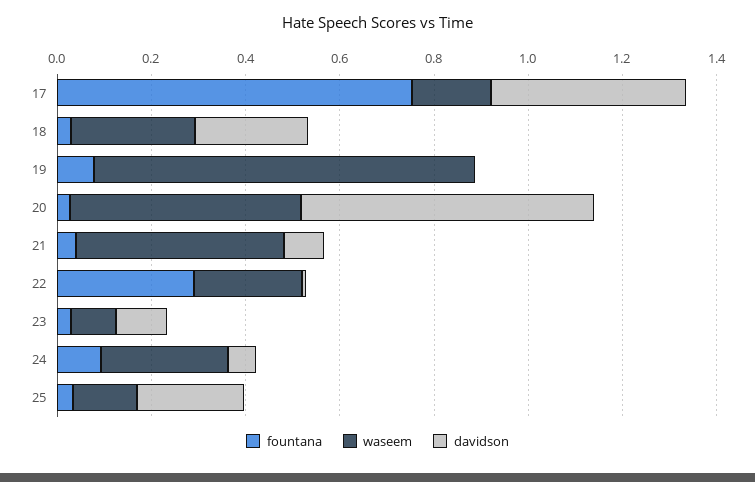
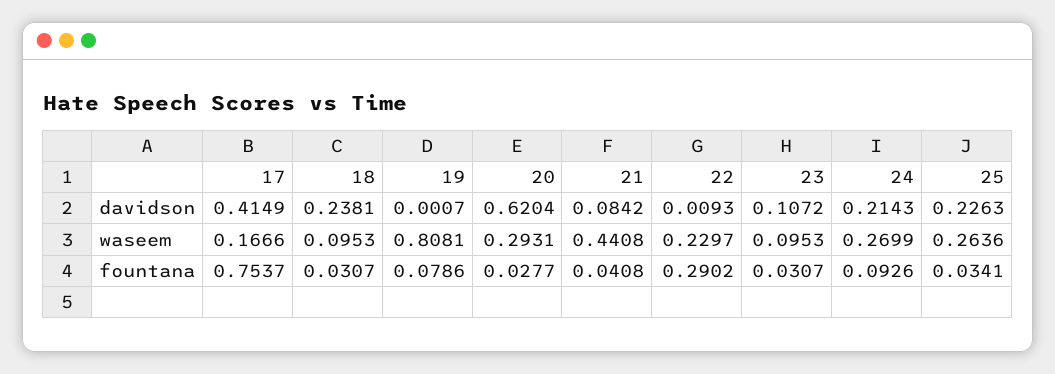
  {
    "fountana": {
      "17": 0.7537,
      "18": 0.0307,
      "19": 0.0786,
      "20": 0.0277,
      "21": 0.0408,
      "22": 0.2902,
      "23": 0.0307,
      "24": 0.0926,
      "25": 0.0341
    },
    "waseem": {
      "17": 0.1666,
-     "18": 0.25,
+     "18": 0.0953,
      "19": 0.8081,
-     "20": 0.5,
+     "20": 0.2931,
      "21": 0.4408,
      "22": 0.2297,
      "23": 0.0953,
      "24": 0.2699,
-     "25": 0.15
+     "25": 0.2636
    },
    "davidson": {
      "17": 0.4149,
      "18": 0.2381,
      "19": 0.0007,
      "20": 0.6204,
      "21": 0.0842,
      "22": 0.0093,
      "23": 0.1072,
-     "24": 0.05,
+     "24": 0.2143,
      "25": 0.2263
    }
  }

